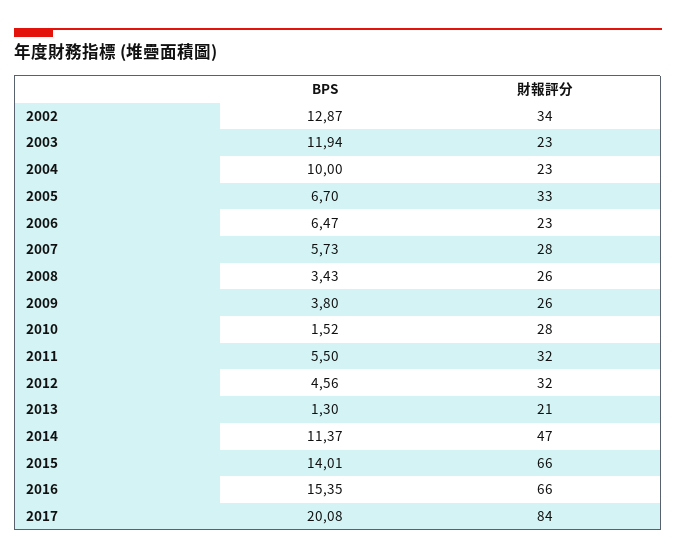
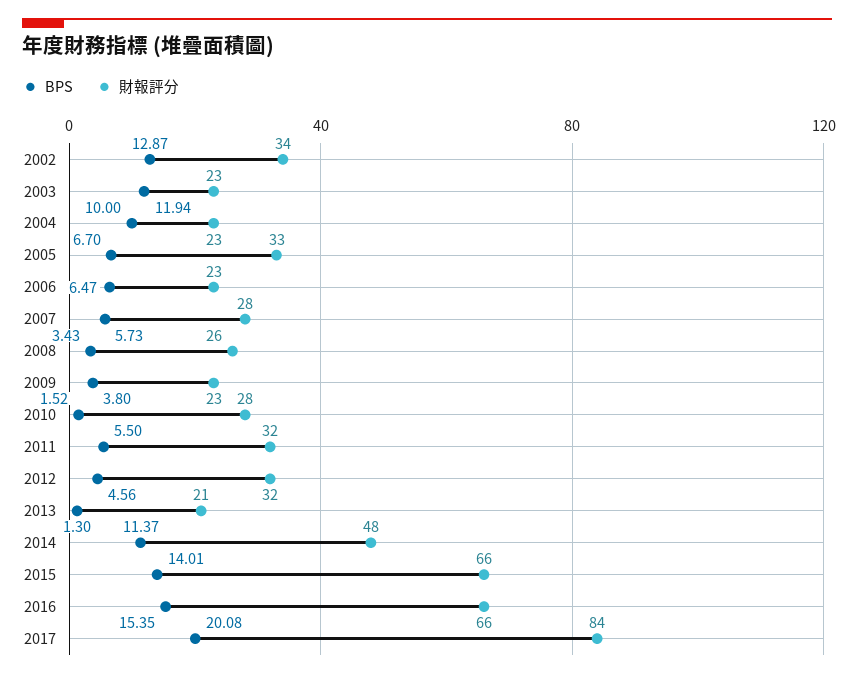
  {
    "BPS": {
      "2002": 12.87,
      "2003": 11.94,
      "2004": 10,
      "2005": 6.7,
      "2006": 6.47,
      "2007": 5.73,
      "2008": 3.43,
      "2009": 3.8,
      "2010": 1.52,
      "2011": 5.5,
      "2012": 4.56,
      "2013": 1.3,
      "2014": 11.37,
      "2015": 14.01,
      "2016": 15.35,
      "2017": 20.08
    },
    "財報評分": {
      "2002": 34,
      "2003": 23,
      "2004": 23,
      "2005": 33,
      "2006": 23,
      "2007": 28,
      "2008": 26,
-     "2009": 26,
+     "2009": 23,
      "2010": 28,
      "2011": 32,
      "2012": 32,
      "2013": 21,
-     "2014": 47,
+     "2014": 48,
      "2015": 66,
      "2016": 66,
      "2017": 84
    }
  }

